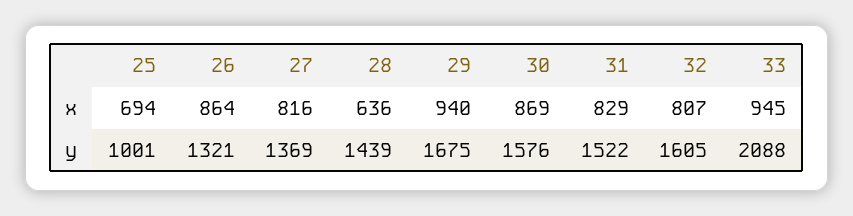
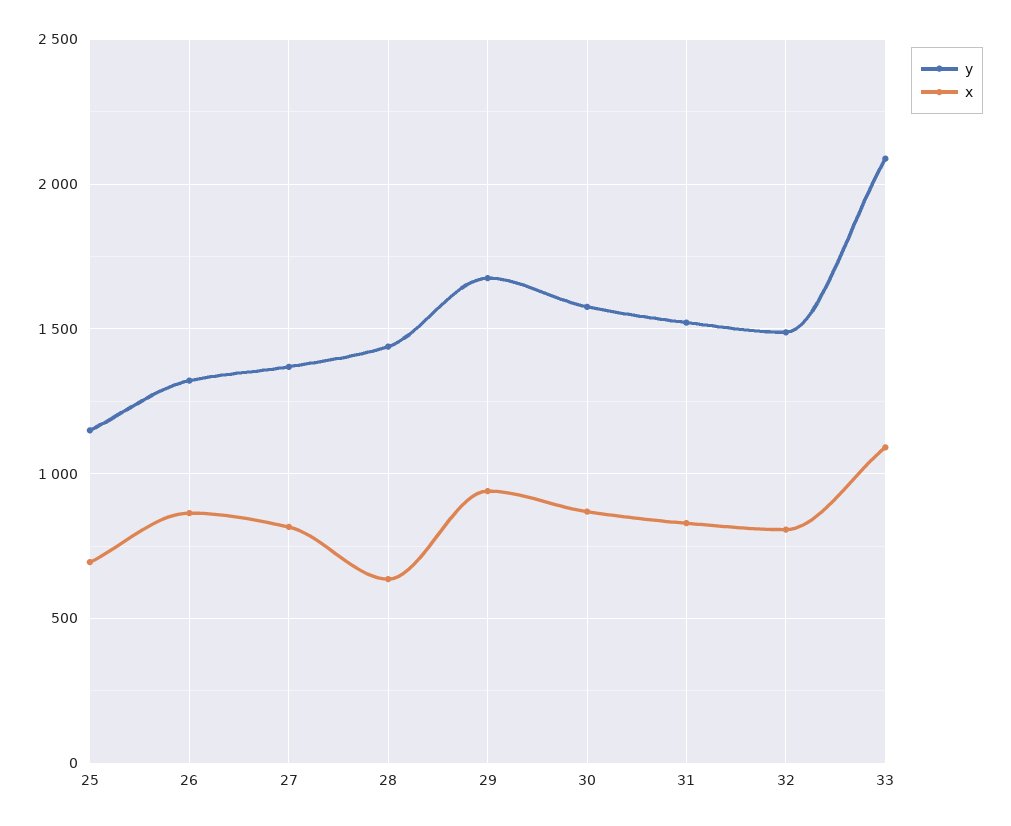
  {
    "x": {
      "25": 694,
      "26": 864,
      "27": 816,
      "28": 636,
      "29": 940,
      "30": 869,
      "31": 829,
      "32": 807,
-     "33": 945
+     "33": 1100
    },
    "y": {
-     "25": 1001,
+     "25": 1150,
      "26": 1321,
      "27": 1369,
      "28": 1439,
      "29": 1675,
      "30": 1576,
      "31": 1522,
-     "32": 1605,
+     "32": 1500,
      "33": 2088
    }
  }

